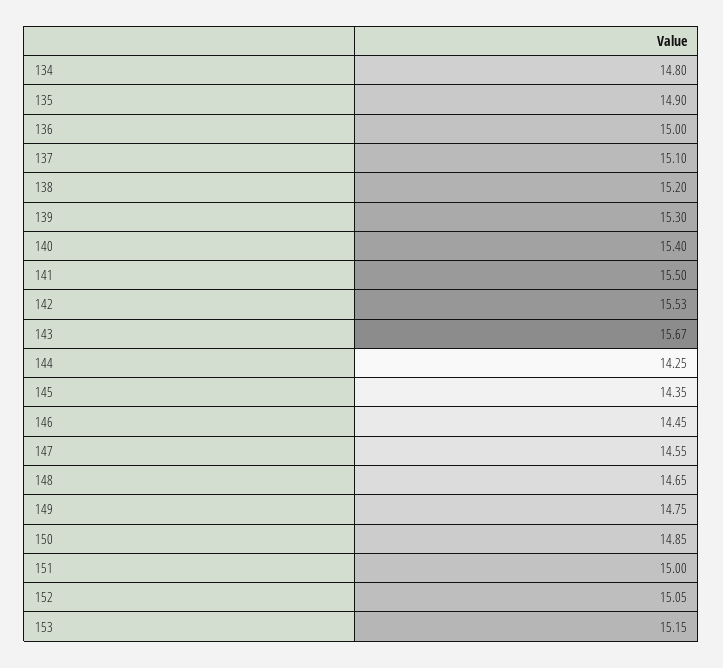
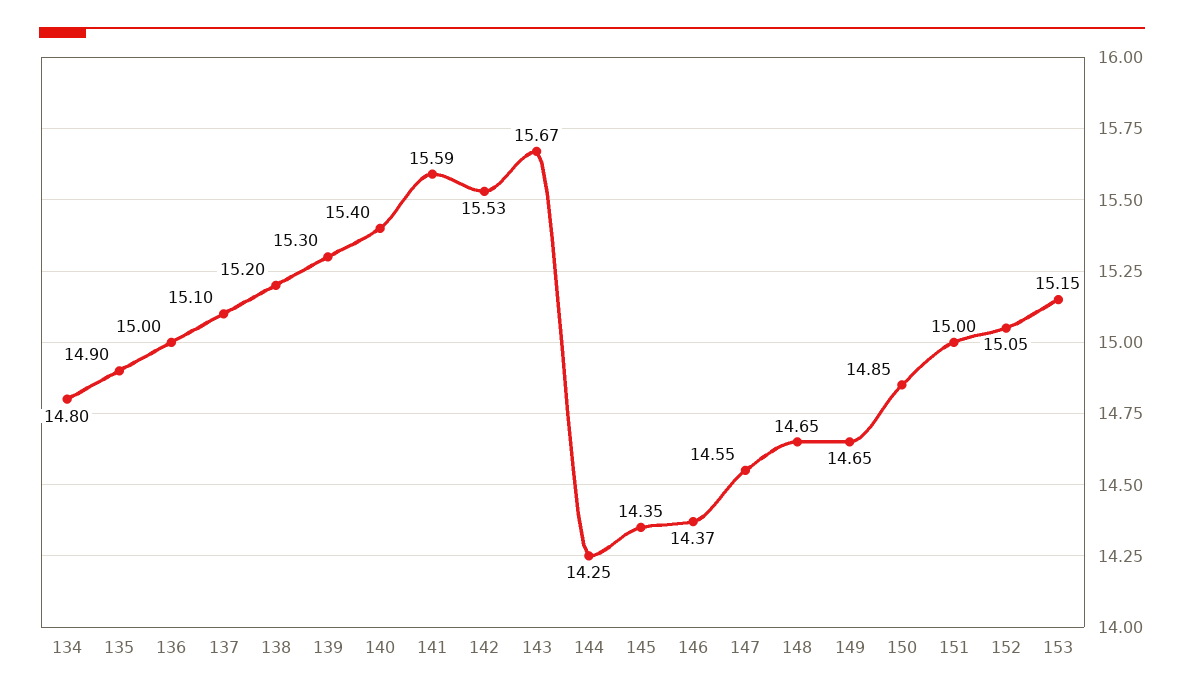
  {
    "134": 14.8,
    "135": 14.9,
    "136": 15,
    "137": 15.1,
    "138": 15.2,
    "139": 15.3,
    "140": 15.4,
-   "141": 15.5,
+   "141": 15.59,
    "142": 15.53,
    "143": 15.67,
    "144": 14.25,
    "145": 14.35,
-   "146": 14.45,
+   "146": 14.37,
    "147": 14.55,
    "148": 14.65,
-   "149": 14.75,
+   "149": 14.65,
    "150": 14.85,
    "151": 15,
    "152": 15.05,
    "153": 15.15
  }

